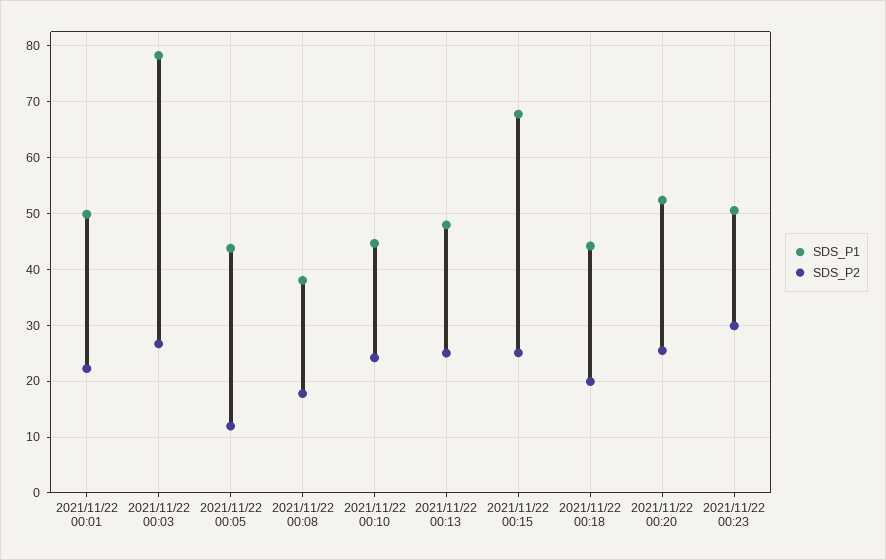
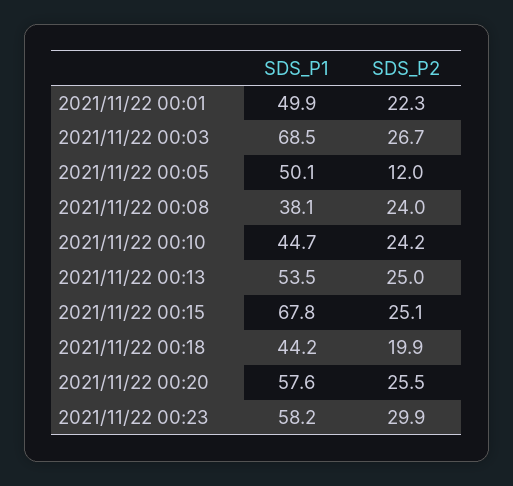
  {
    "SDS_P1": {
      "2021/11/22 00:01": 49.9,
-     "2021/11/22 00:03": 78,
+     "2021/11/22 00:03": 68.5,
-     "2021/11/22 00:05": 44,
+     "2021/11/22 00:05": 50.1,
      "2021/11/22 00:08": 38.1,
      "2021/11/22 00:10": 44.7,
-     "2021/11/22 00:13": 48,
+     "2021/11/22 00:13": 53.5,
      "2021/11/22 00:15": 67.8,
      "2021/11/22 00:18": 44.2,
-     "2021/11/22 00:20": 52,
+     "2021/11/22 00:20": 57.6,
-     "2021/11/22 00:23": 50
+     "2021/11/22 00:23": 58.2
    },
    "SDS_P2": {
      "2021/11/22 00:01": 22.3,
      "2021/11/22 00:03": 26.7,
      "2021/11/22 00:05": 12,
-     "2021/11/22 00:08": 18,
+     "2021/11/22 00:08": 24,
      "2021/11/22 00:10": 24.2,
      "2021/11/22 00:13": 25,
      "2021/11/22 00:15": 25.1,
      "2021/11/22 00:18": 19.9,
      "2021/11/22 00:20": 25.5,
      "2021/11/22 00:23": 29.9
    }
  }

